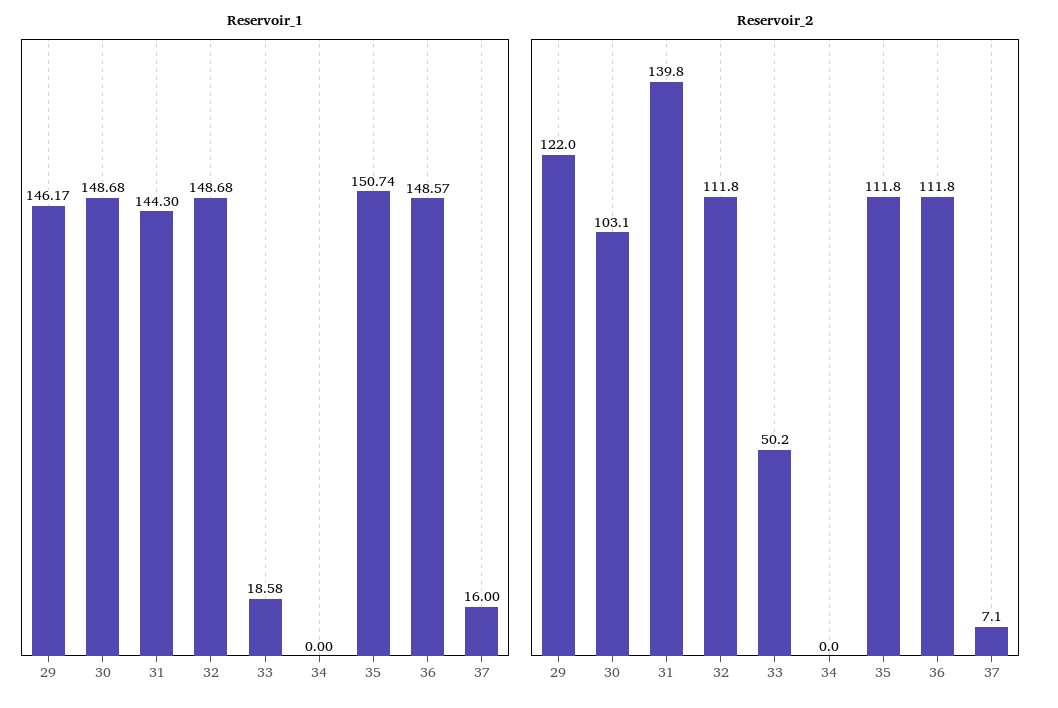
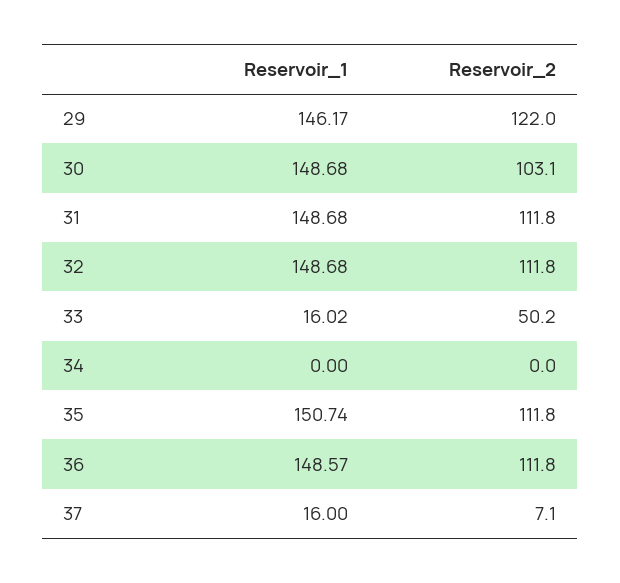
  {
    "Reservoir_1": {
      "29": 146.17,
      "30": 148.68,
-     "31": 144.3,
+     "31": 148.68,
      "32": 148.68,
-     "33": 18.58,
+     "33": 16.02,
      "34": 0,
      "35": 150.74,
      "36": 148.57,
      "37": 16
    },
    "Reservoir_2": {
      "29": 122,
      "30": 103.1,
-     "31": 139.8,
+     "31": 111.8,
      "32": 111.8,
      "33": 50.2,
      "34": 0,
      "35": 111.8,
      "36": 111.8,
      "37": 7.1
    }
  }

